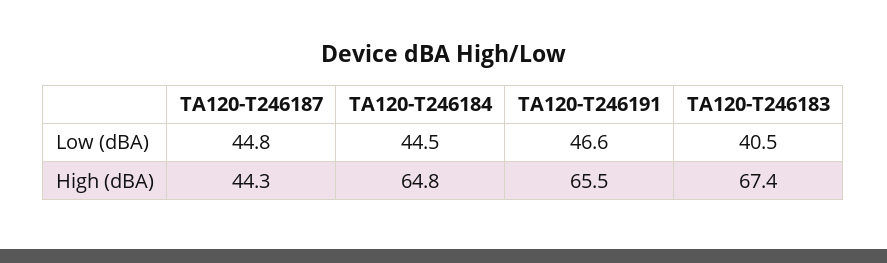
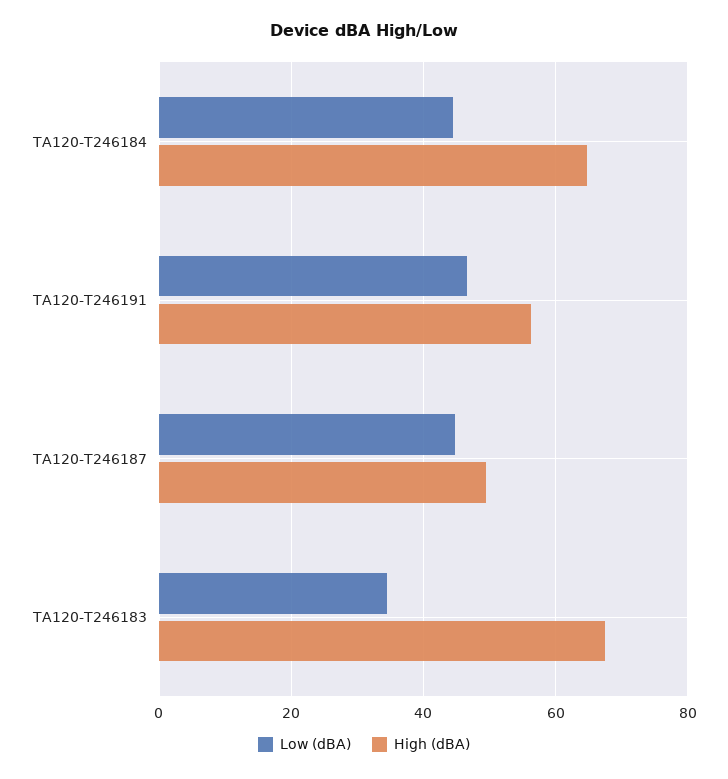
  {
    "Low (dBA)": {
      "TA120-T246187": 44.8,
      "TA120-T246184": 44.5,
      "TA120-T246191": 46.6,
-     "TA120-T246183": 40.5
+     "TA120-T246183": 34
    },
    "High (dBA)": {
-     "TA120-T246187": 44.3,
+     "TA120-T246187": 50,
      "TA120-T246184": 64.8,
-     "TA120-T246191": 65.5,
+     "TA120-T246191": 56,
      "TA120-T246183": 67.4
    }
  }

